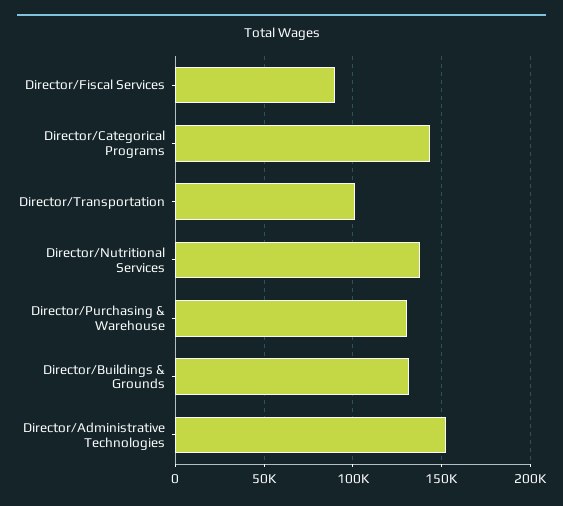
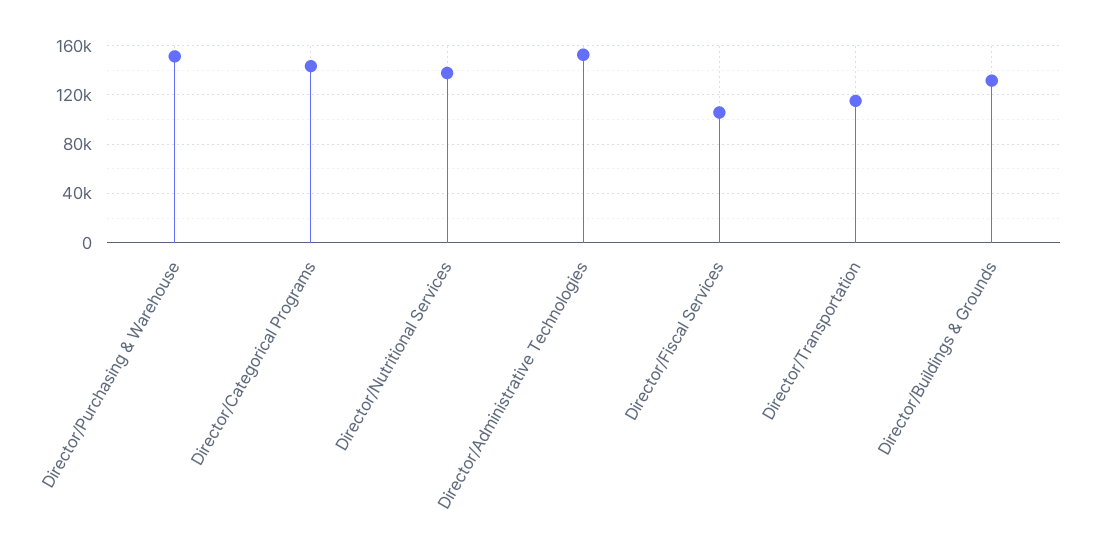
  {
-   "Director/Fiscal Services": 90000,
+   "Director/Fiscal Services": 105000,
    "Director/Categorical Programs": 145000,
-   "Director/Transportation": 100000,
+   "Director/Transportation": 115000,
    "Director/Nutritional Services": 140000,
-   "Director/Purchasing & Warehouse": 130000,
+   "Director/Purchasing & Warehouse": 150000,
    "Director/Buildings & Grounds": 130000,
    "Director/Administrative Technologies": 155000
  }

